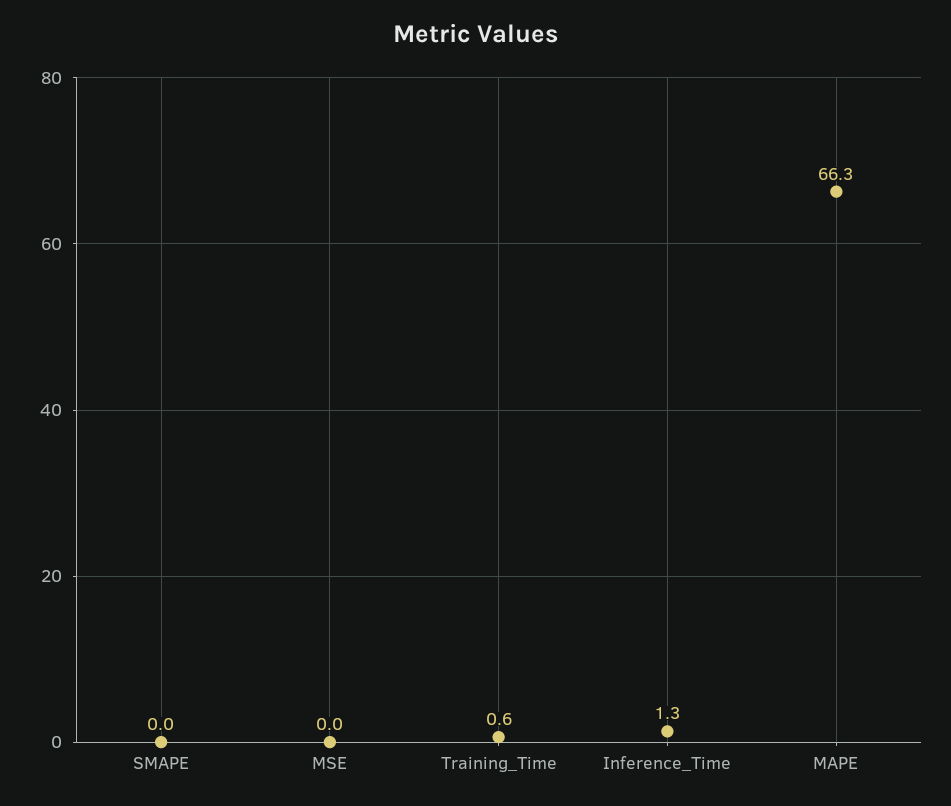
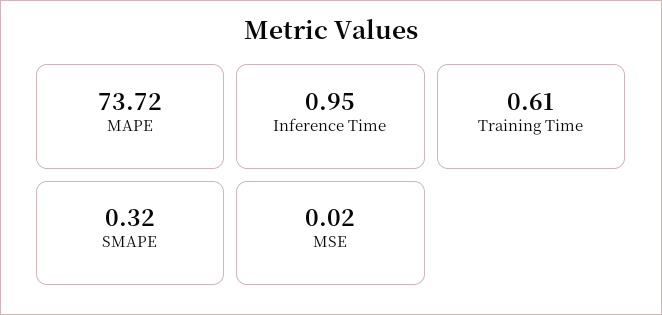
  {
-   "SMAPE": 0,
+   "SMAPE": 0.32,
    "MSE": 0.02,
    "Training_Time": 0.61,
-   "Inference_Time": 1.3,
+   "Inference_Time": 0.95,
-   "MAPE": 66.3
+   "MAPE": 73.72
  }

